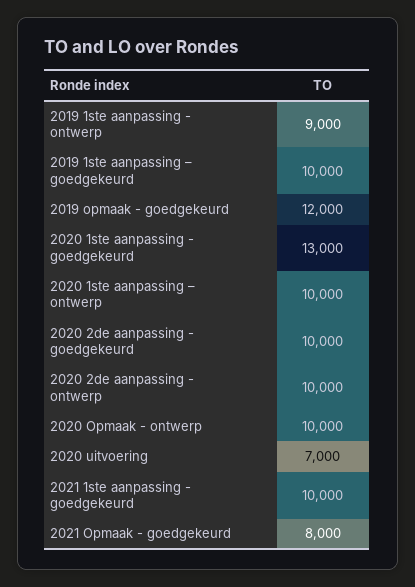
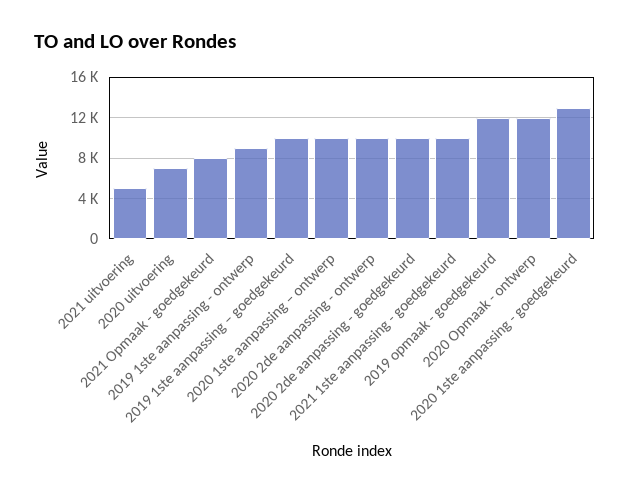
  {
    "2019 1ste aanpassing - ontwerp": 9000,
    "2019 1ste aanpassing – goedgekeurd": 10000,
    "2019 opmaak - goedgekeurd": 12000,
    "2020 1ste aanpassing - goedgekeurd": 13000,
    "2020 1ste aanpassing – ontwerp": 10000,
    "2020 2de aanpassing - goedgekeurd": 10000,
    "2020 2de aanpassing - ontwerp": 10000,
-   "2020 Opmaak - ontwerp": 10000,
+   "2020 Opmaak - ontwerp": 12000,
    "2020 uitvoering": 7000,
    "2021 1ste aanpassing - goedgekeurd": 10000,
-   "2021 Opmaak - goedgekeurd": 8000
+   "2021 Opmaak - goedgekeurd": 8000,
+   "2021 uitvoering": 5000
  }

